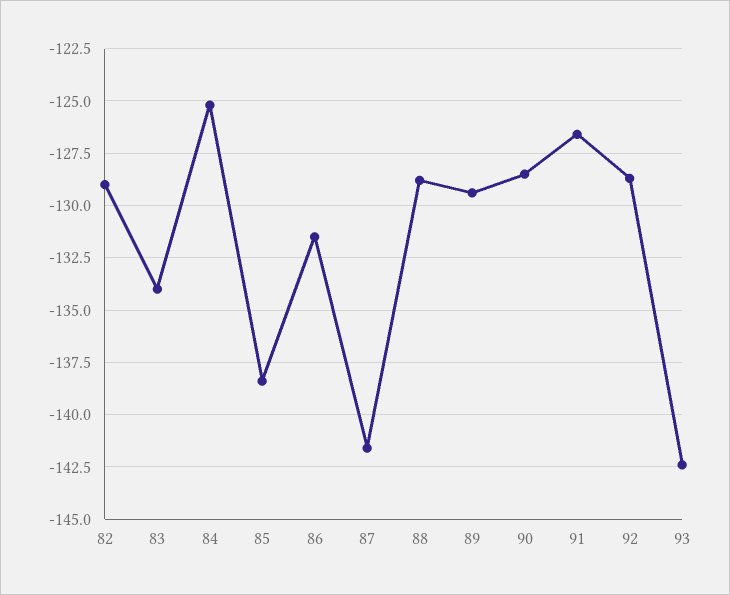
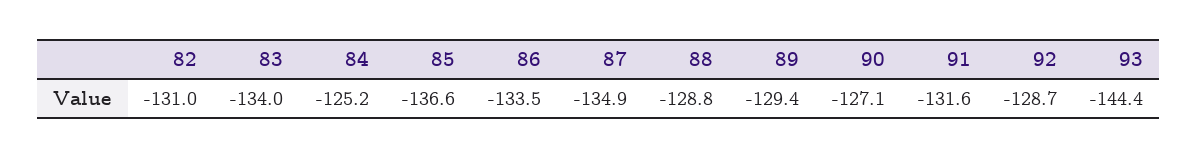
  {
-   "82": -129,
+   "82": -131,
    "83": -134,
    "84": -125.2,
-   "85": -138.5,
+   "85": -136.6,
-   "86": -131.5,
+   "86": -133.5,
-   "87": -141.5,
+   "87": -134.9,
    "88": -128.8,
    "89": -129.4,
-   "90": -128.5,
+   "90": -127.1,
-   "91": -126.5,
+   "91": -131.6,
    "92": -128.7,
-   "93": -142.5
+   "93": -144.4
  }

